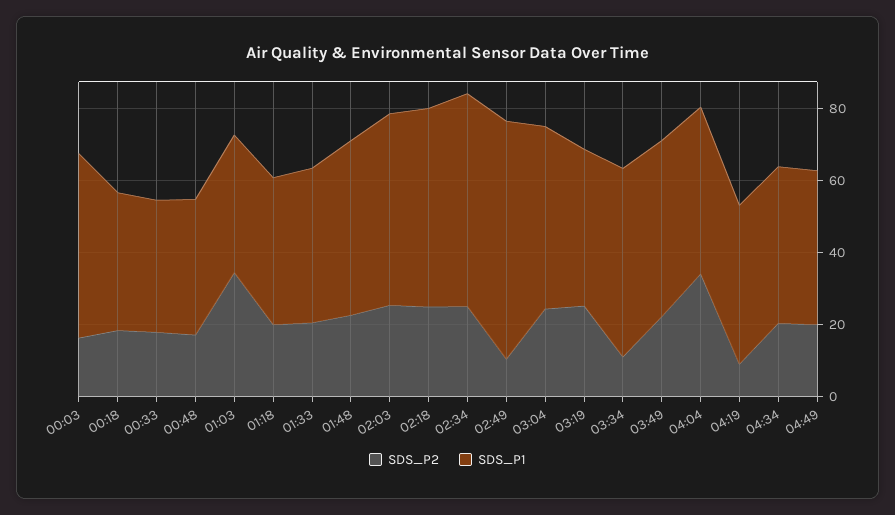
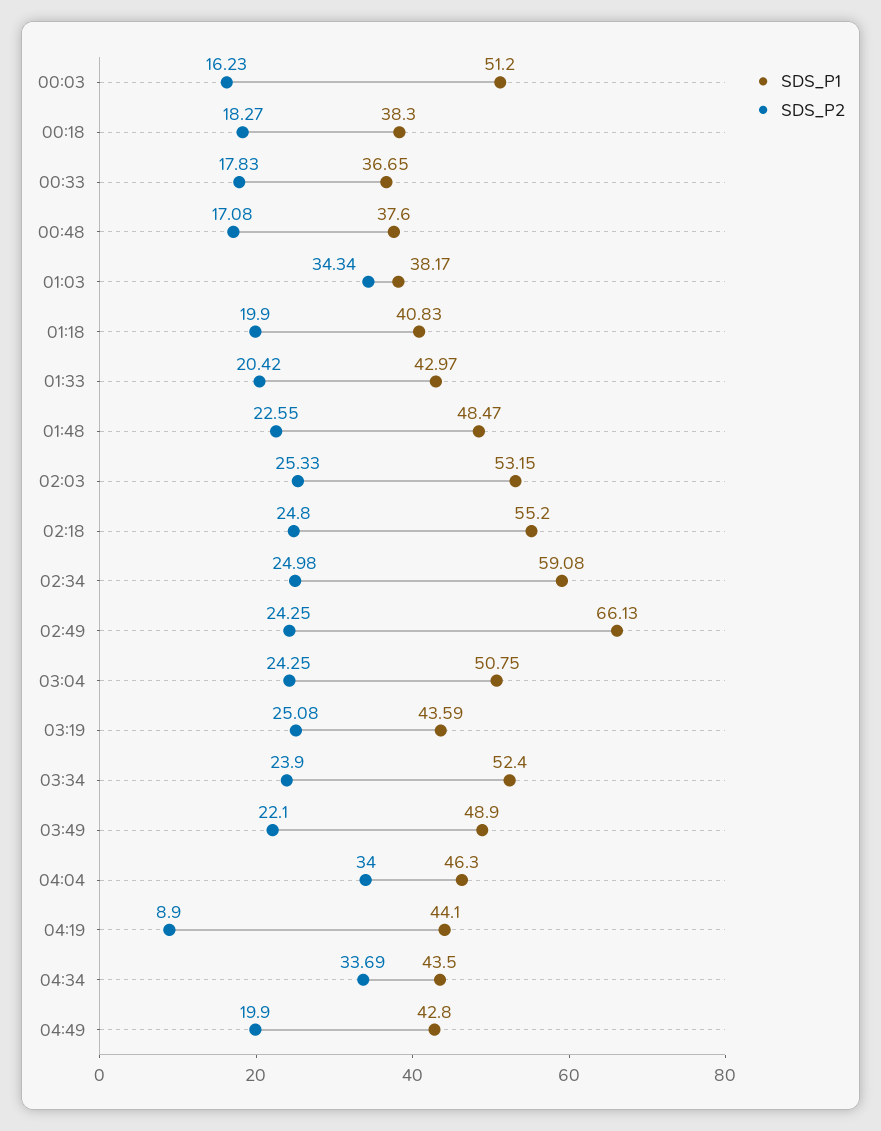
  {
    "SDS_P2": {
      "00:03": 16.23,
      "00:18": 18.27,
      "00:33": 17.83,
      "00:48": 17.08,
      "01:03": 34.34,
      "01:18": 19.9,
      "01:33": 20.42,
      "01:48": 22.55,
      "02:03": 25.33,
      "02:18": 24.8,
      "02:34": 24.98,
-     "02:49": 10,
+     "02:49": 24.25,
      "03:04": 24.25,
      "03:19": 25.08,
-     "03:34": 10,
+     "03:34": 23.9,
      "03:49": 22.1,
      "04:04": 34,
      "04:19": 8.9,
-     "04:34": 20,
+     "04:34": 33.69,
      "04:49": 19.9
    },
    "SDS_P1": {
      "00:03": 51.2,
      "00:18": 38.3,
      "00:33": 36.65,
      "00:48": 37.6,
      "01:03": 38.17,
      "01:18": 40.83,
      "01:33": 42.97,
      "01:48": 48.47,
      "02:03": 53.15,
      "02:18": 55.2,
      "02:34": 59.08,
      "02:49": 66.13,
      "03:04": 50.75,
      "03:19": 43.59,
      "03:34": 52.4,
      "03:49": 48.9,
      "04:04": 46.3,
      "04:19": 44.1,
      "04:34": 43.5,
      "04:49": 42.8
    }
  }

